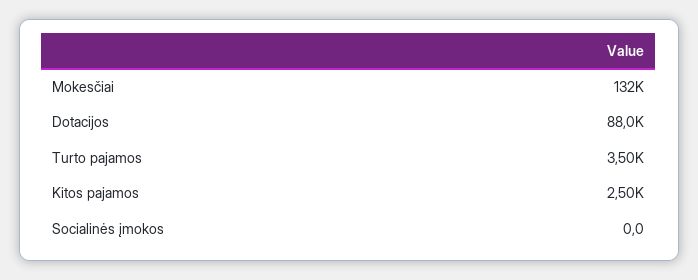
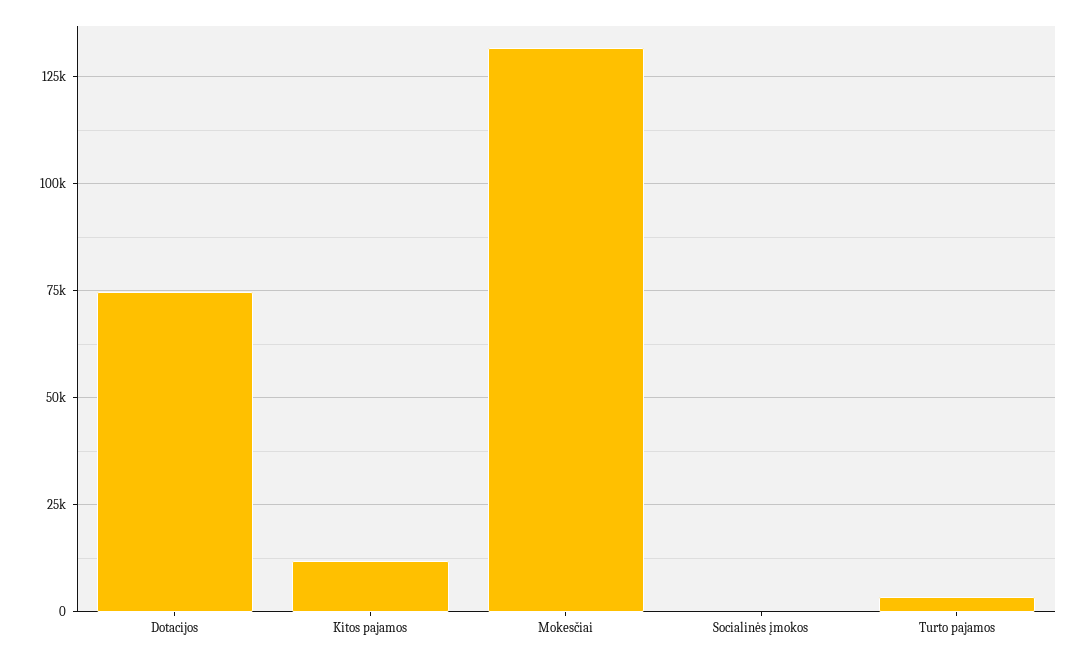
  {
    "Mokesčiai": 132000,
-   "Dotacijos": 88000,
+   "Dotacijos": 75000,
    "Turto pajamos": 3500,
-   "Kitos pajamos": 2500,
+   "Kitos pajamos": 12500,
    "Socialinės įmokos": 0
  }

